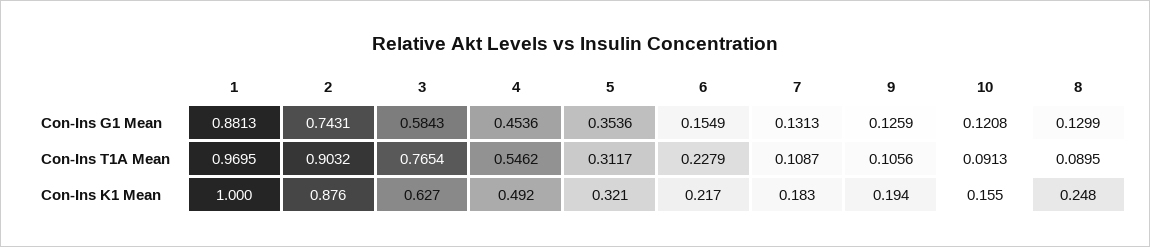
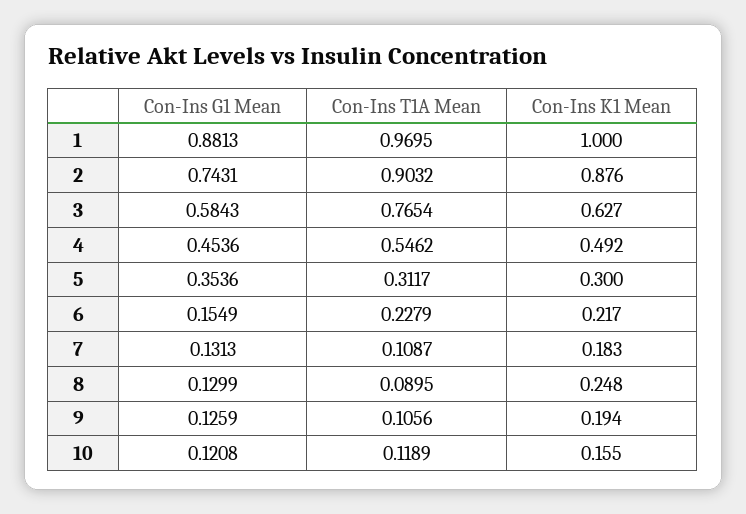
  {
    "1": {
      "Con-Ins G1 Mean": 0.8813,
      "Con-Ins T1A Mean": 0.9695,
      "Con-Ins K1 Mean": 1
    },
    "2": {
      "Con-Ins G1 Mean": 0.7431,
      "Con-Ins T1A Mean": 0.9032,
      "Con-Ins K1 Mean": 0.876
    },
    "3": {
      "Con-Ins G1 Mean": 0.5843,
      "Con-Ins T1A Mean": 0.7654,
      "Con-Ins K1 Mean": 0.627
    },
    "4": {
      "Con-Ins G1 Mean": 0.4536,
      "Con-Ins T1A Mean": 0.5462,
      "Con-Ins K1 Mean": 0.492
    },
    "5": {
      "Con-Ins G1 Mean": 0.3536,
      "Con-Ins T1A Mean": 0.3117,
-     "Con-Ins K1 Mean": 0.321
+     "Con-Ins K1 Mean": 0.3
    },
    "6": {
      "Con-Ins G1 Mean": 0.1549,
      "Con-Ins T1A Mean": 0.2279,
      "Con-Ins K1 Mean": 0.217
    },
    "7": {
      "Con-Ins G1 Mean": 0.1313,
      "Con-Ins T1A Mean": 0.1087,
      "Con-Ins K1 Mean": 0.183
    },
    "9": {
      "Con-Ins G1 Mean": 0.1259,
      "Con-Ins T1A Mean": 0.1056,
      "Con-Ins K1 Mean": 0.194
    },
    "10": {
      "Con-Ins G1 Mean": 0.1208,
-     "Con-Ins T1A Mean": 0.0913,
+     "Con-Ins T1A Mean": 0.1189,
      "Con-Ins K1 Mean": 0.155
    },
    "8": {
      "Con-Ins G1 Mean": 0.1299,
      "Con-Ins T1A Mean": 0.0895,
      "Con-Ins K1 Mean": 0.248
    }
  }

